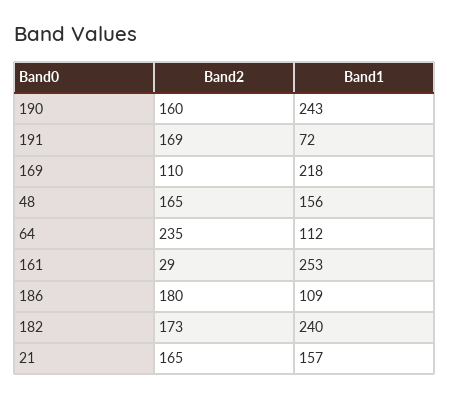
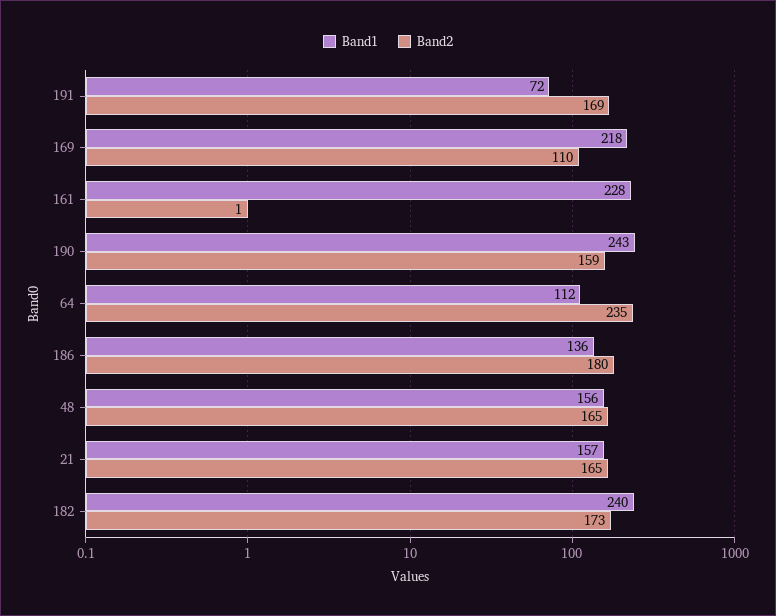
  {
    "Band2": {
-     "190": 160,
+     "190": 159,
      "191": 169,
      "169": 110,
      "48": 165,
      "64": 235,
-     "161": 29,
+     "161": 1,
      "186": 180,
      "182": 173,
      "21": 165
    },
    "Band1": {
      "190": 243,
      "191": 72,
      "169": 218,
      "48": 156,
      "64": 112,
-     "161": 253,
+     "161": 228,
-     "186": 109,
+     "186": 136,
      "182": 240,
      "21": 157
    }
  }

